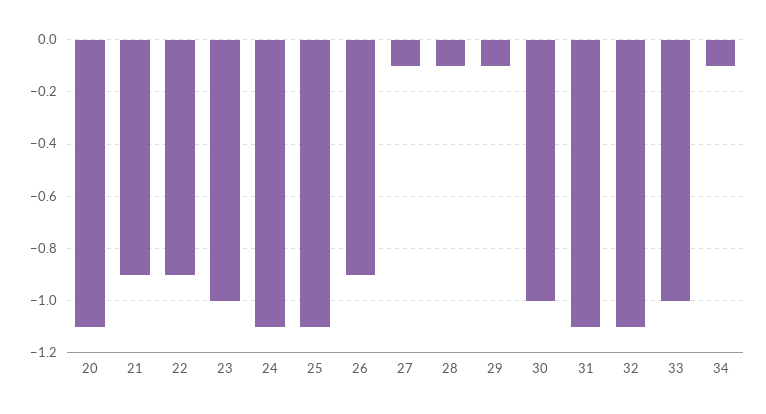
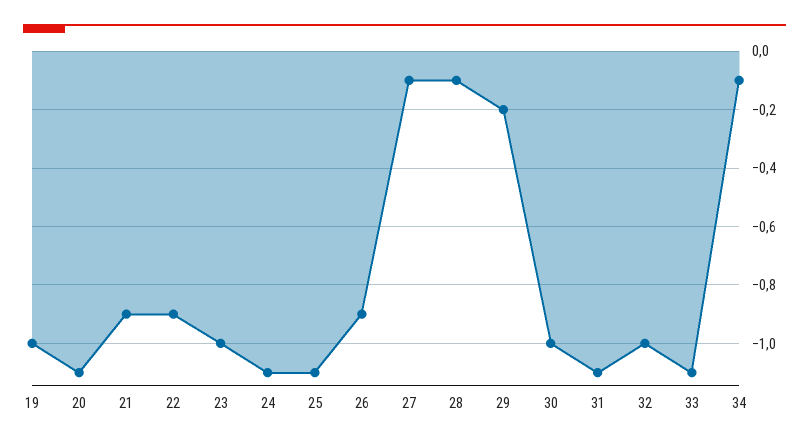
  {
    "20": -1.1,
    "21": -0.9,
    "22": -0.9,
    "23": -1,
    "24": -1.1,
    "25": -1.1,
    "26": -0.9,
    "27": -0.1,
    "28": -0.1,
-   "29": -0.1,
+   "29": -0.2,
    "30": -1,
    "31": -1.1,
-   "32": -1.1,
+   "32": -1,
-   "33": -1,
+   "33": -1.1,
-   "34": -0.1
+   "34": -0.1,
+   "19": -1
  }

